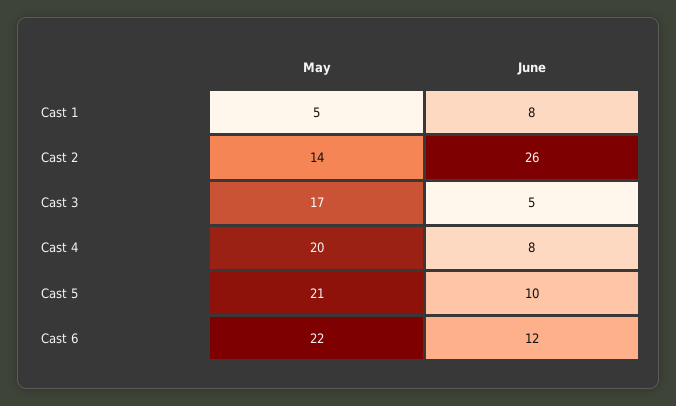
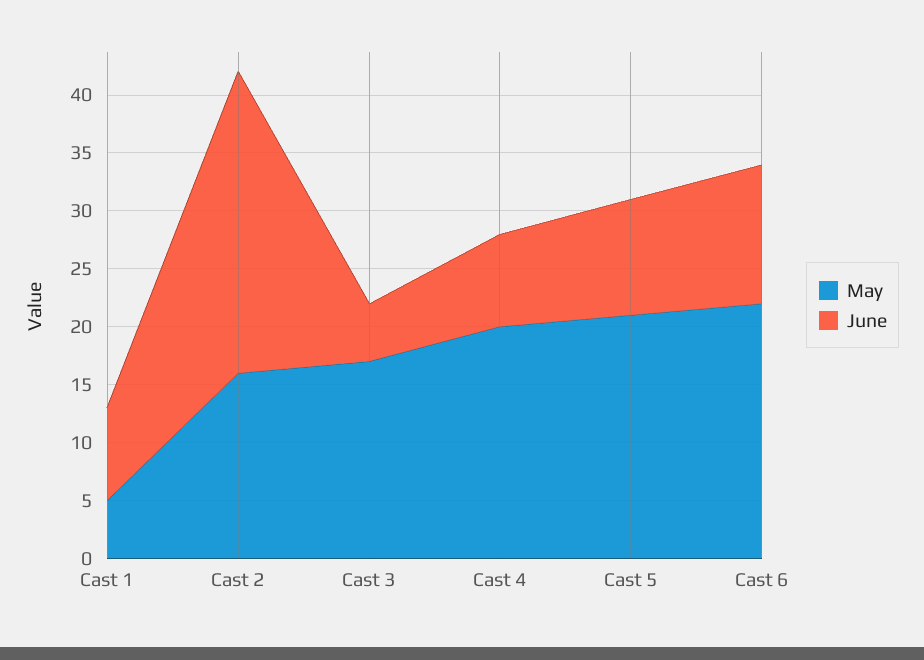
  {
    "May": {
      "Cast 1": 5,
-     "Cast 2": 14,
+     "Cast 2": 16,
      "Cast 3": 17,
      "Cast 4": 20,
      "Cast 5": 21,
      "Cast 6": 22
    },
    "June": {
      "Cast 1": 8,
      "Cast 2": 26,
      "Cast 3": 5,
      "Cast 4": 8,
      "Cast 5": 10,
      "Cast 6": 12
    }
  }

